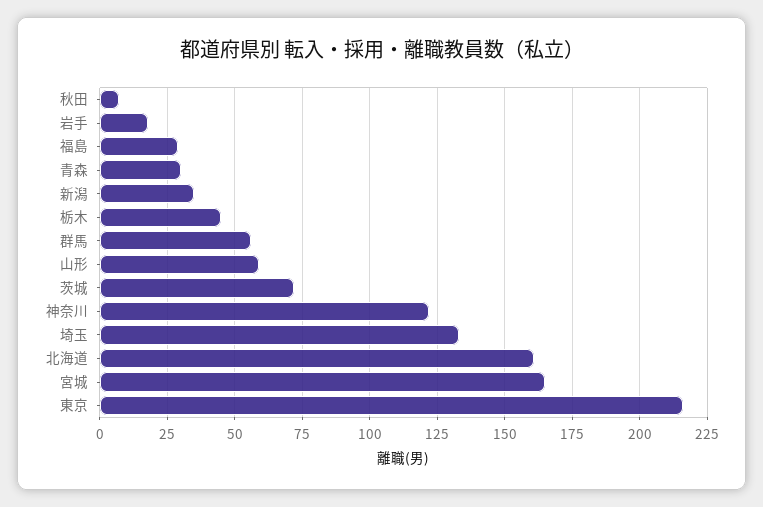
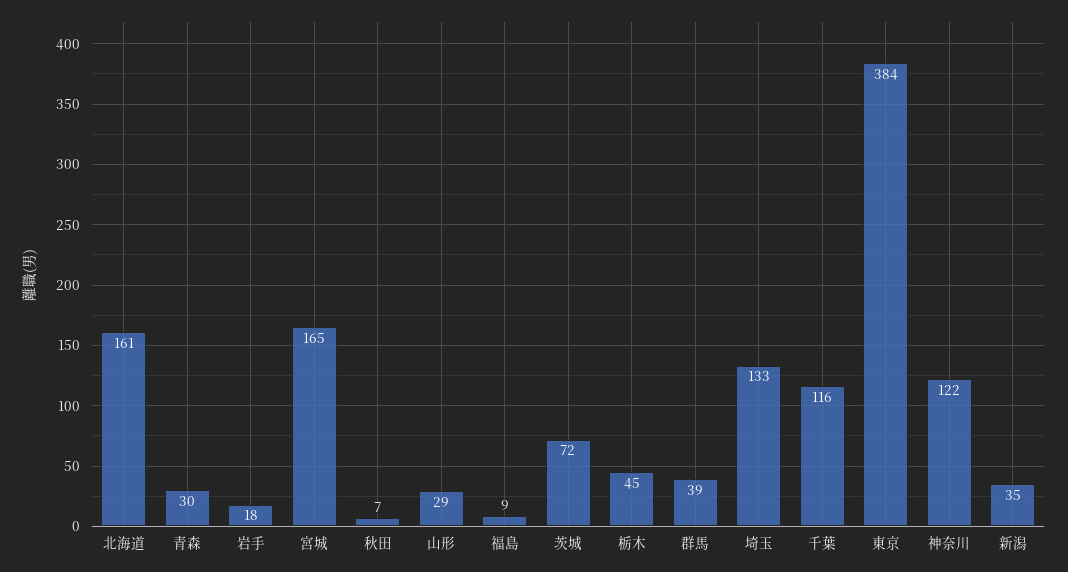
  {
    "秋田": 7,
    "岩手": 18,
-   "福島": 30,
+   "福島": 9,
    "青森": 30,
    "新潟": 35,
    "栃木": 45,
-   "群馬": 55,
+   "群馬": 39,
-   "山形": 60,
+   "山形": 29,
    "茨城": 72,
    "神奈川": 122,
    "埼玉": 133,
    "北海道": 161,
    "宮城": 165,
-   "東京": 215
+   "東京": 384,
+   "千葉": 116
  }

